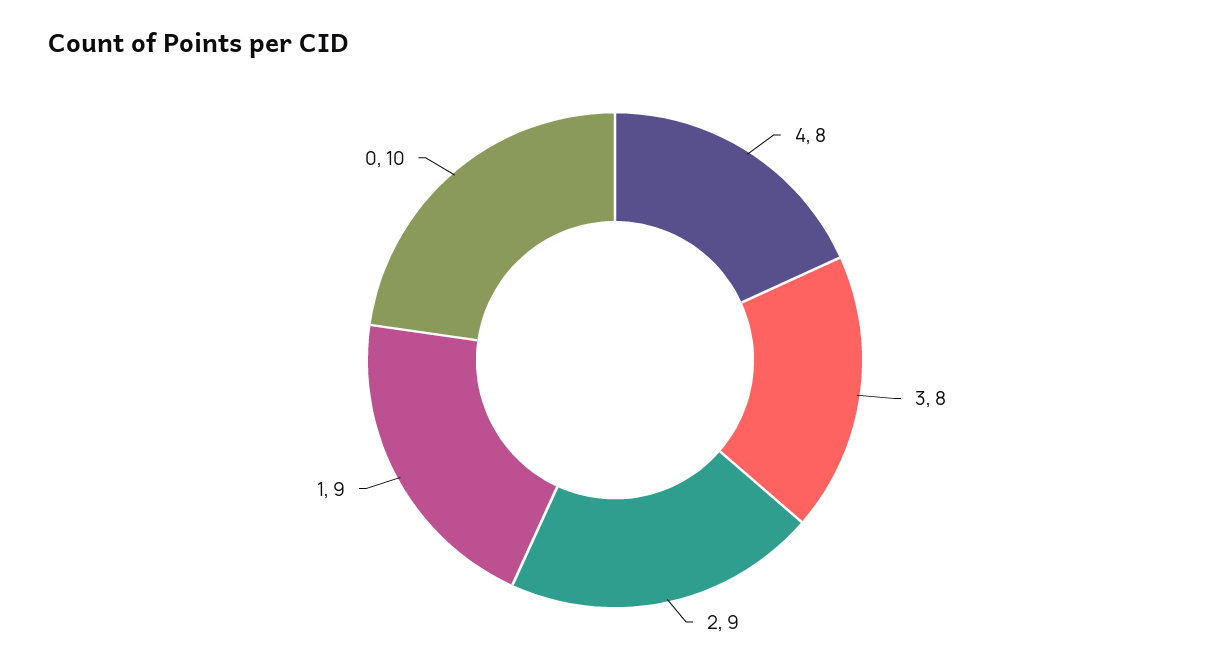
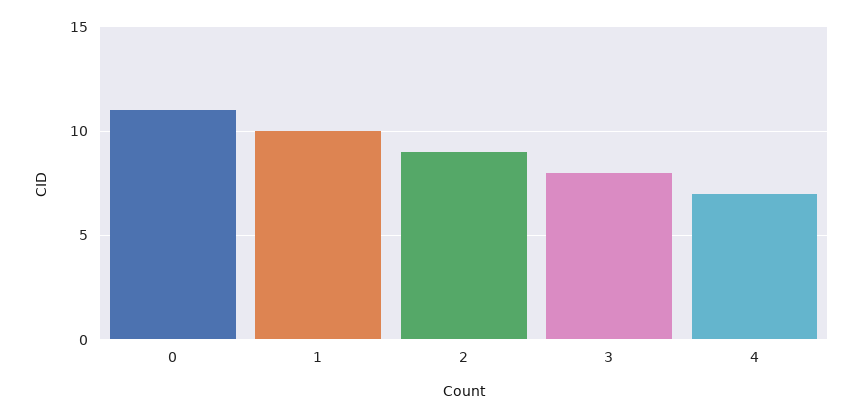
  {
-   "4": 8,
+   "4": 7,
    "3": 8,
    "2": 9,
-   "1": 9,
+   "1": 10,
-   "0": 10
+   "0": 11
  }

